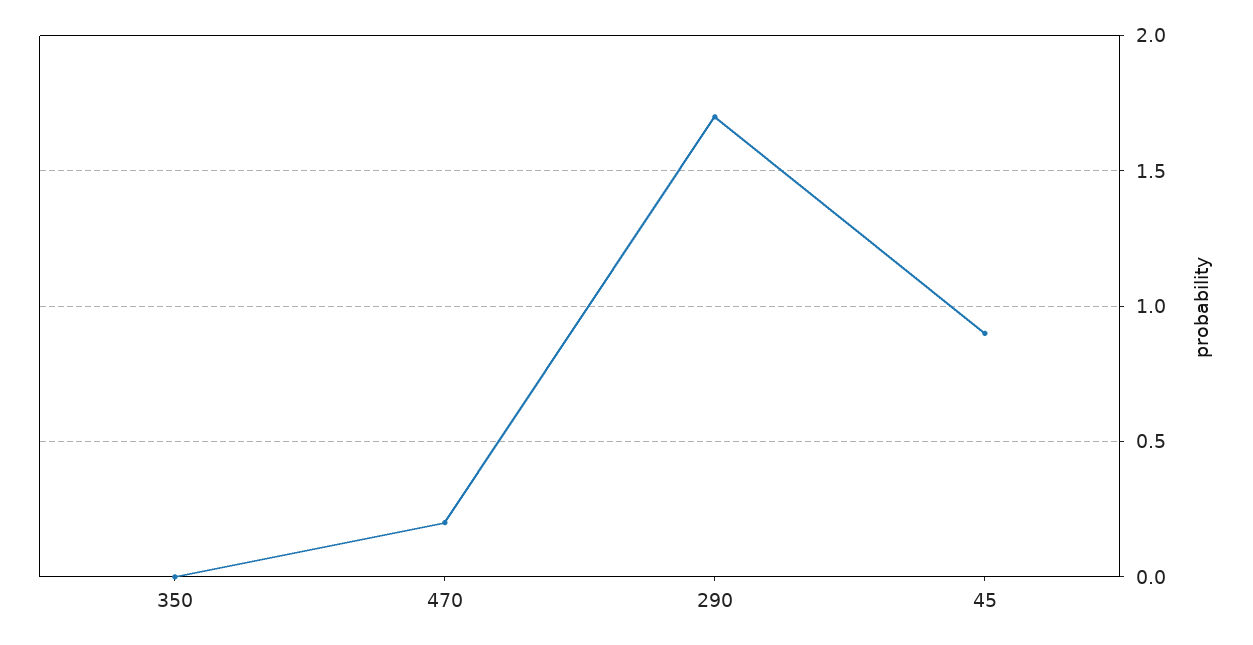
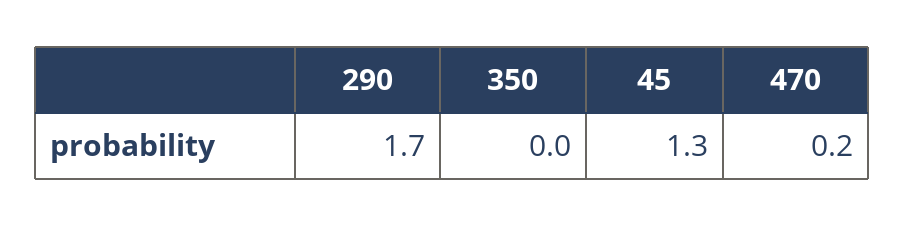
  {
    "350": 0,
    "470": 0.2,
    "290": 1.7,
-   "45": 0.9
+   "45": 1.3
  }

